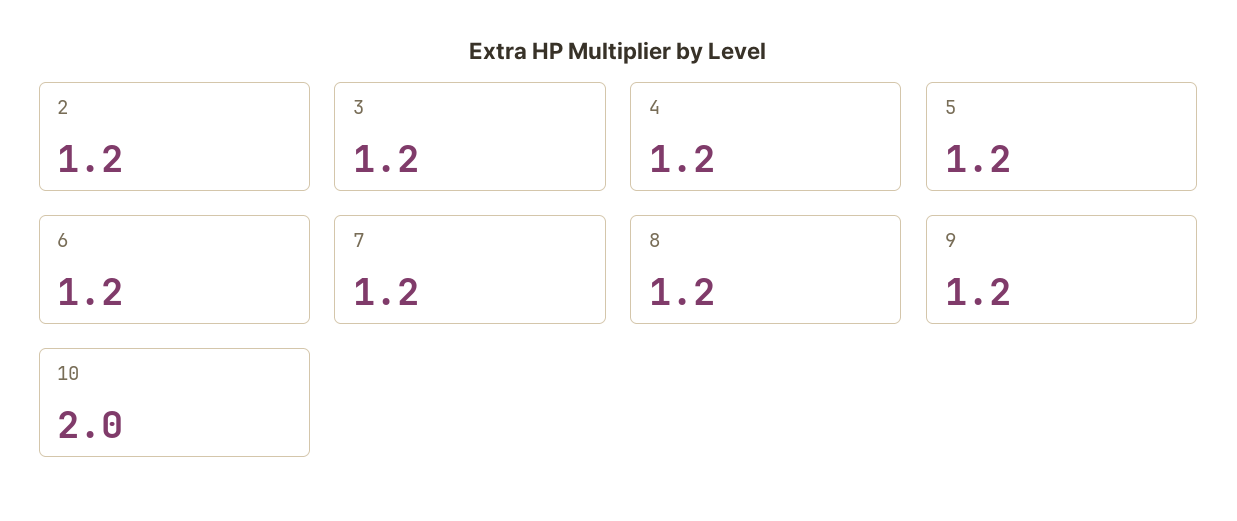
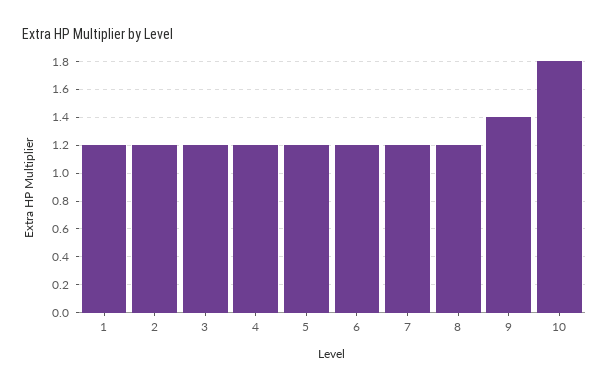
  {
    "2": 1.2,
    "3": 1.2,
    "4": 1.2,
    "5": 1.2,
    "6": 1.2,
    "7": 1.2,
    "8": 1.2,
-   "9": 1.2,
+   "9": 1.4,
-   "10": 2
+   "10": 1.8,
+   "1": 1.2
  }

